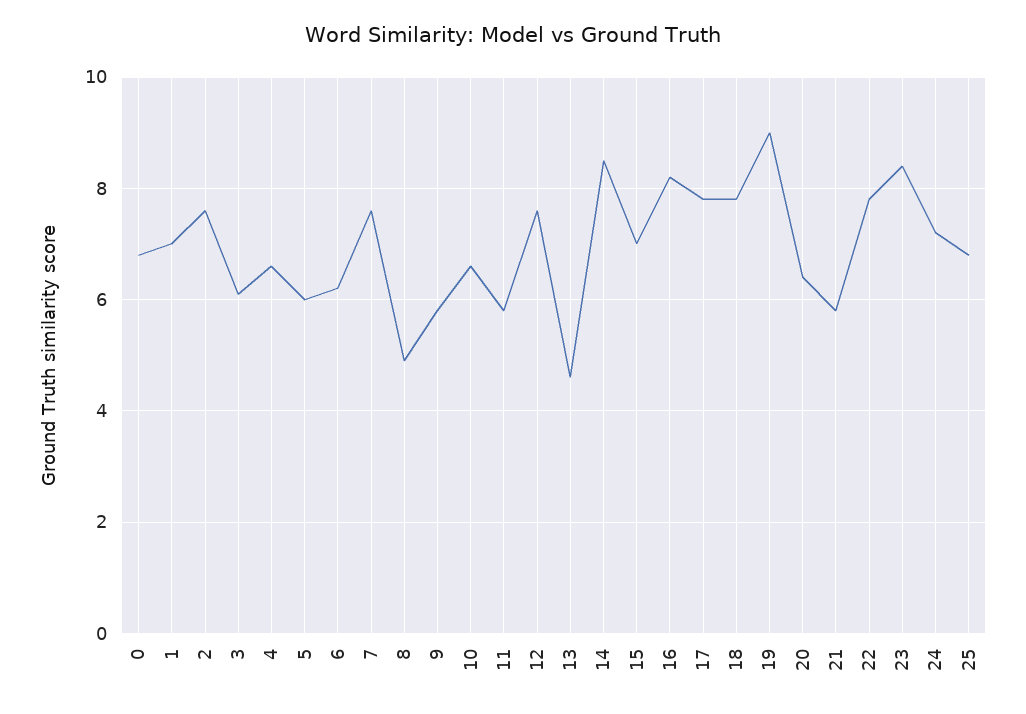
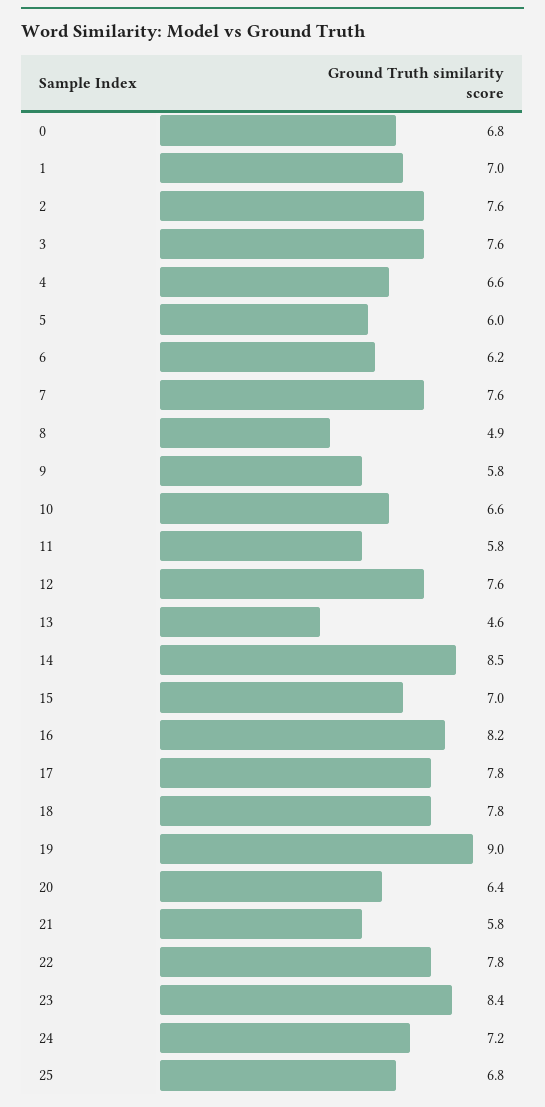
  {
    "0": 6.8,
    "1": 7,
    "2": 7.6,
-   "3": 6,
+   "3": 7.6,
    "4": 6.6,
    "5": 6,
    "6": 6.2,
    "7": 7.6,
    "8": 4.9,
    "9": 5.8,
    "10": 6.6,
    "11": 5.8,
    "12": 7.6,
    "13": 4.6,
    "14": 8.5,
    "15": 7,
    "16": 8.2,
    "17": 7.8,
    "18": 7.8,
    "19": 9,
    "20": 6.4,
    "21": 5.8,
    "22": 7.8,
    "23": 8.4,
    "24": 7.2,
    "25": 6.8
  }

